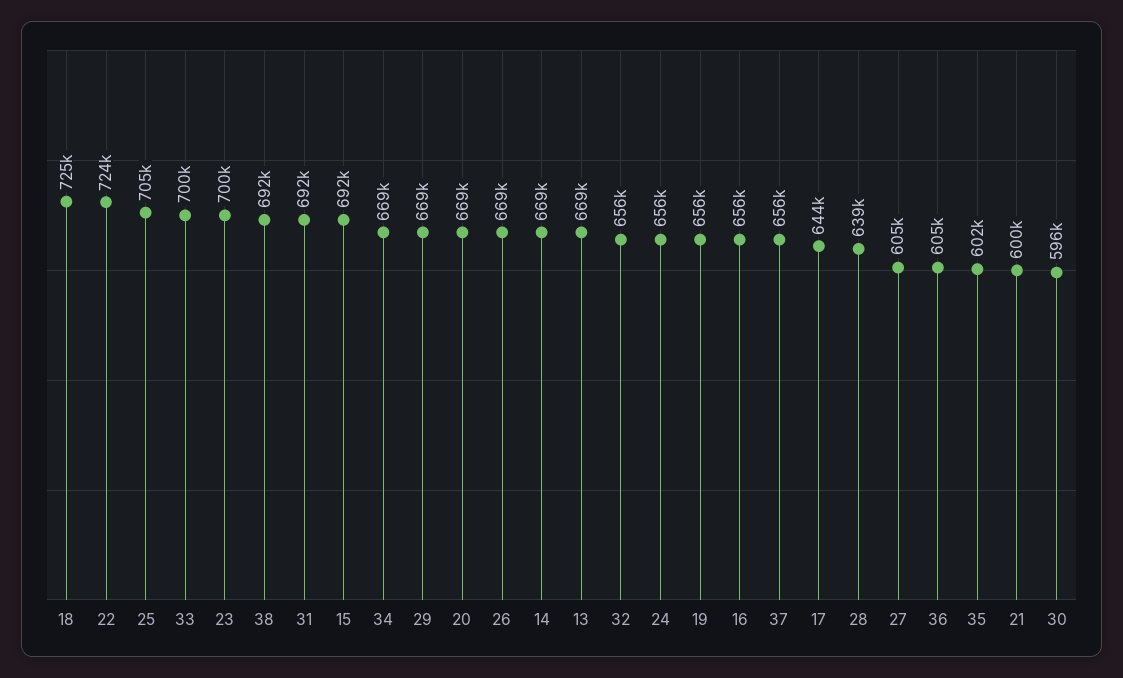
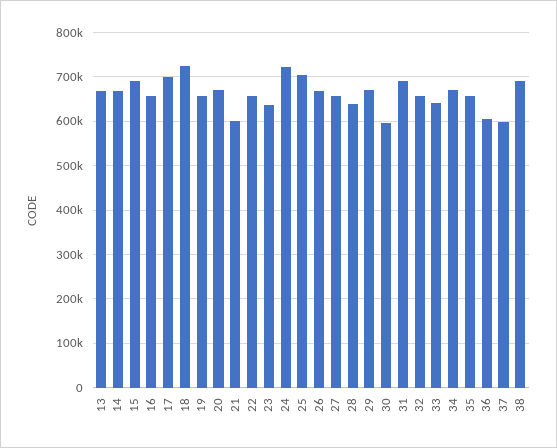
  {
    "18": 725000,
-   "22": 724000,
+   "22": 660000,
    "25": 705000,
-   "33": 700000,
+   "33": 640000,
-   "23": 700000,
+   "23": 640000,
    "38": 692000,
    "31": 692000,
    "15": 692000,
    "34": 669000,
    "29": 669000,
    "20": 669000,
    "26": 669000,
    "14": 669000,
    "13": 669000,
    "32": 656000,
-   "24": 656000,
+   "24": 720000,
    "19": 656000,
    "16": 656000,
-   "37": 656000,
+   "37": 600000,
-   "17": 644000,
+   "17": 700000,
    "28": 639000,
-   "27": 605000,
+   "27": 660000,
    "36": 605000,
-   "35": 602000,
+   "35": 660000,
    "21": 600000,
    "30": 596000
  }

